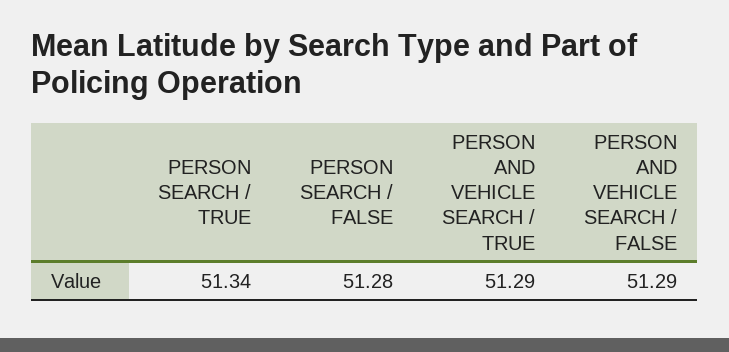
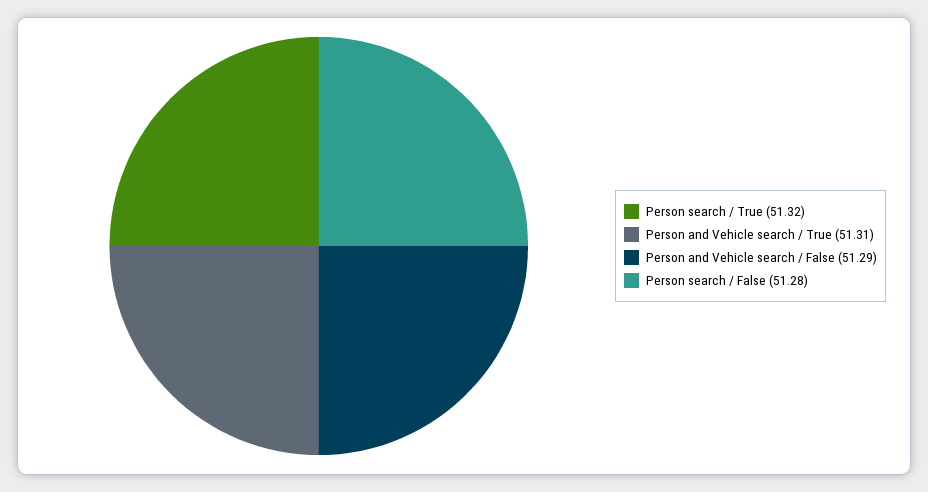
  {
-   "PERSON SEARCH / TRUE": 51.34,
+   "PERSON SEARCH / TRUE": 51.32,
    "PERSON SEARCH / FALSE": 51.28,
-   "PERSON AND VEHICLE SEARCH / TRUE": 51.29,
+   "PERSON AND VEHICLE SEARCH / TRUE": 51.31,
    "PERSON AND VEHICLE SEARCH / FALSE": 51.29
  }

